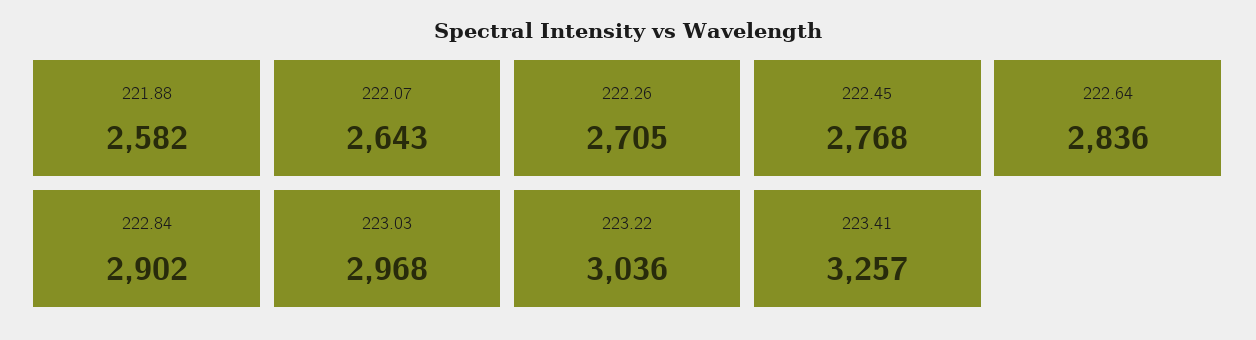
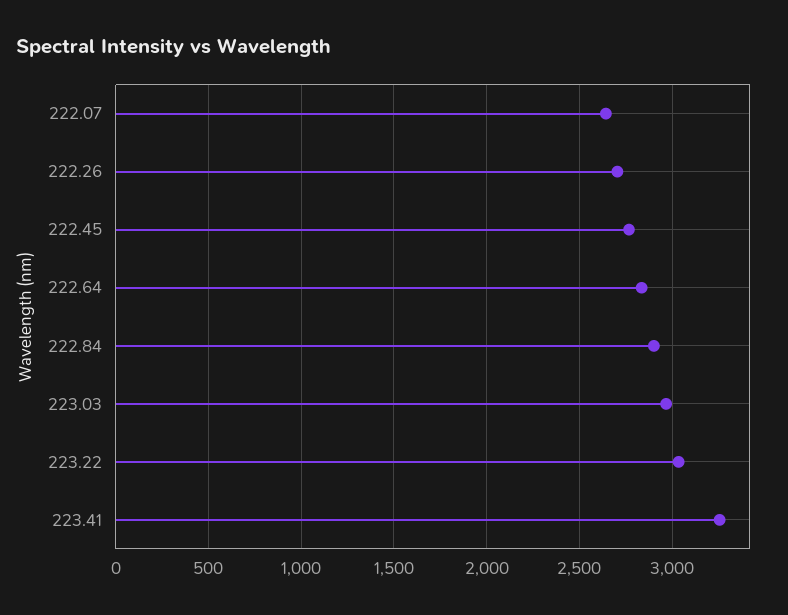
  {
-   "221.88": 2582,
    "222.07": 2643,
    "222.26": 2705,
    "222.45": 2768,
    "222.64": 2836,
    "222.84": 2902,
    "223.03": 2968,
    "223.22": 3036,
    "223.41": 3257
  }

